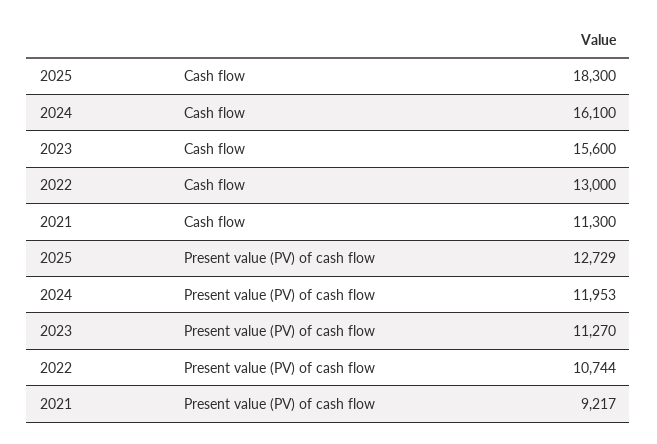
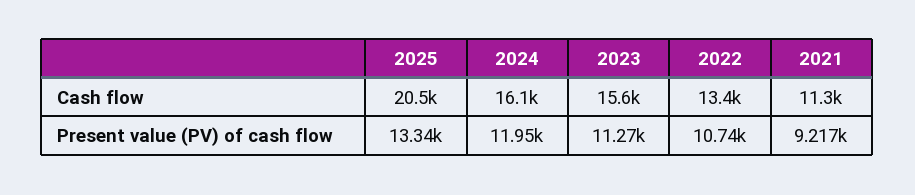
  {
    "2025": {
-     "Cash flow": 18300,
+     "Cash flow": 20500,
-     "Present value (PV) of cash flow": 12729
+     "Present value (PV) of cash flow": 13340
    },
    "2024": {
      "Cash flow": 16100,
      "Present value (PV) of cash flow": 11953
    },
    "2023": {
      "Cash flow": 15600,
      "Present value (PV) of cash flow": 11270
    },
    "2022": {
-     "Cash flow": 13000,
+     "Cash flow": 13400,
      "Present value (PV) of cash flow": 10744
    },
    "2021": {
      "Cash flow": 11300,
      "Present value (PV) of cash flow": 9217
    }
  }

